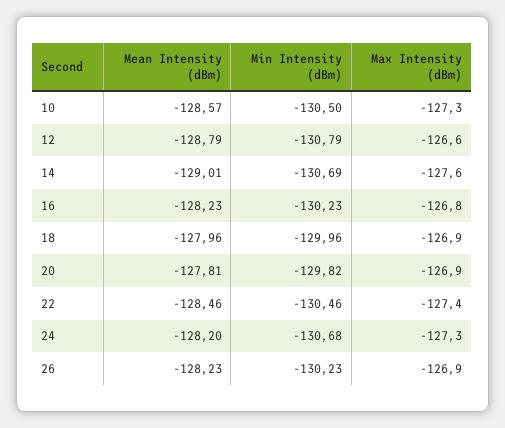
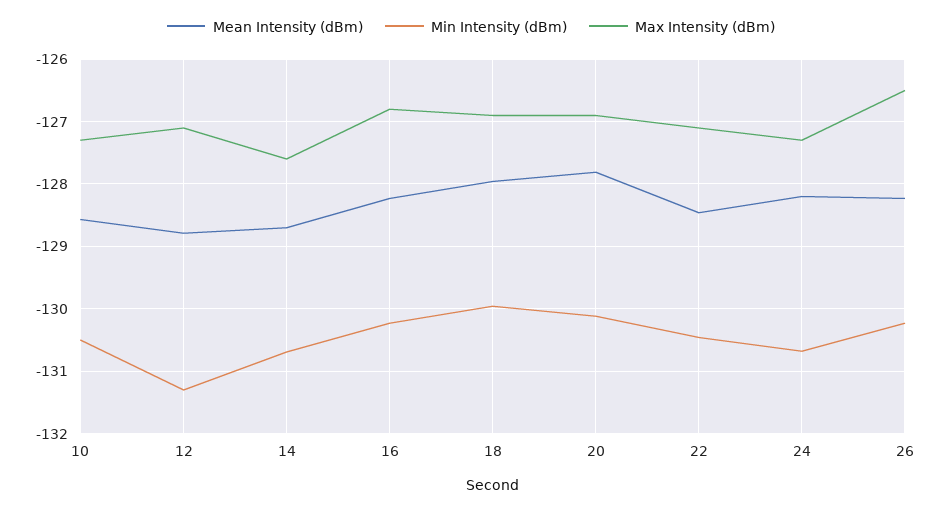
  {
    "Mean Intensity (dBm)": {
      "10": -128.57,
      "12": -128.79,
-     "14": -129.01,
+     "14": -128.7,
      "16": -128.23,
      "18": -127.96,
      "20": -127.81,
      "22": -128.46,
      "24": -128.2,
      "26": -128.23
    },
    "Min Intensity (dBm)": {
      "10": -130.5,
-     "12": -130.79,
+     "12": -131.3,
      "14": -130.69,
      "16": -130.23,
      "18": -129.96,
-     "20": -129.82,
+     "20": -130.1,
      "22": -130.46,
      "24": -130.68,
      "26": -130.23
    },
    "Max Intensity (dBm)": {
      "10": -127.3,
-     "12": -126.6,
+     "12": -127.1,
      "14": -127.6,
      "16": -126.8,
      "18": -126.9,
      "20": -126.9,
-     "22": -127.4,
+     "22": -127.1,
      "24": -127.3,
-     "26": -126.9
+     "26": -126.5
    }
  }

